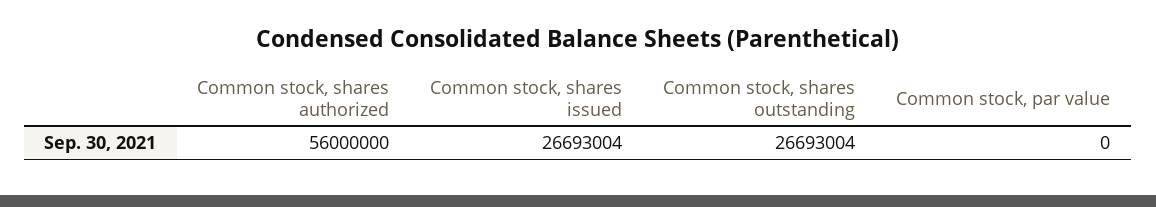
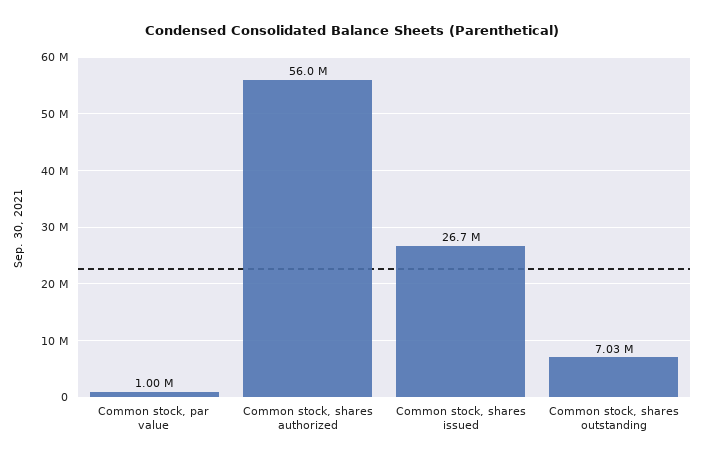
  {
    "Common stock, shares authorized": 56000000,
    "Common stock, shares issued": 26693004,
-   "Common stock, shares outstanding": 26693004,
+   "Common stock, shares outstanding": 7030000,
-   "Common stock, par value": 0
+   "Common stock, par value": 1000000
  }

